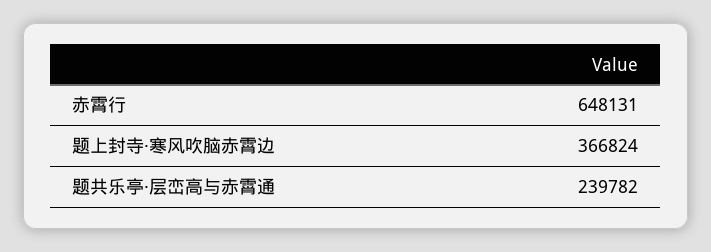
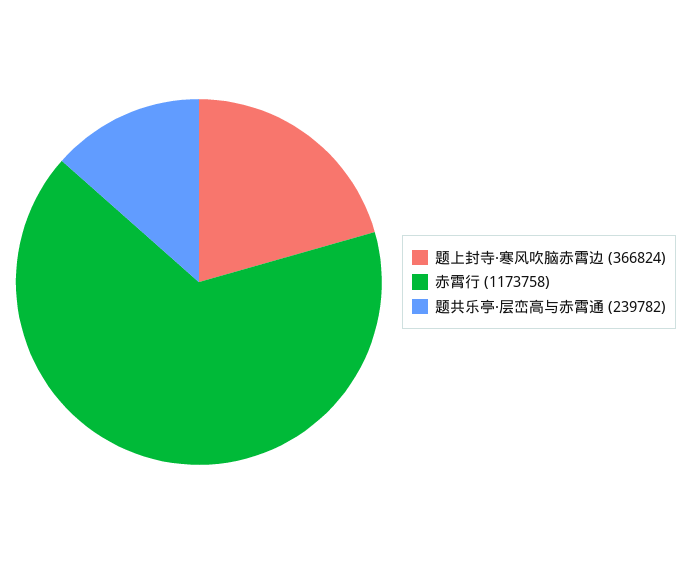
  {
-   "赤霄行": 648131,
+   "赤霄行": 1173758,
    "题上封寺·寒风吹脑赤霄边": 366824,
    "题共乐亭·层峦高与赤霄通": 239782
  }

